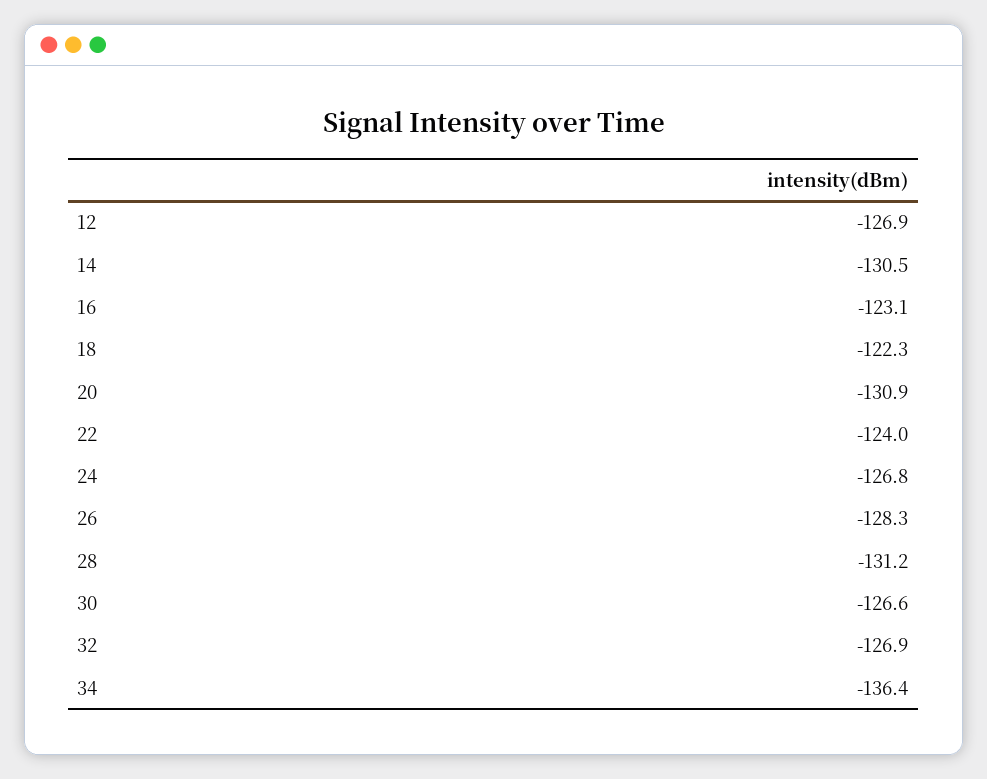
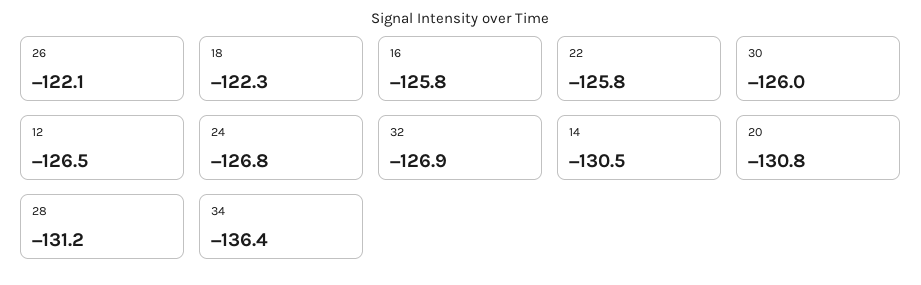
  {
-   "12": -126.9,
+   "12": -126.5,
    "14": -130.5,
-   "16": -123.1,
+   "16": -125.8,
    "18": -122.3,
-   "20": -130.9,
+   "20": -130.8,
-   "22": -124,
+   "22": -125.8,
    "24": -126.8,
-   "26": -128.3,
+   "26": -122.1,
    "28": -131.2,
-   "30": -126.6,
+   "30": -126,
    "32": -126.9,
    "34": -136.4
  }

